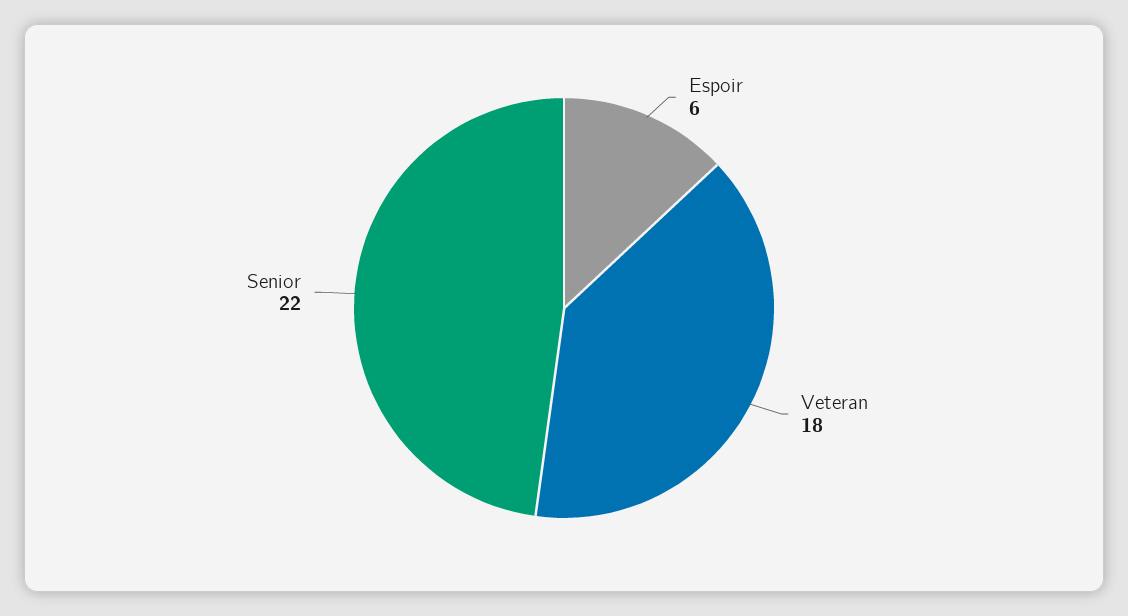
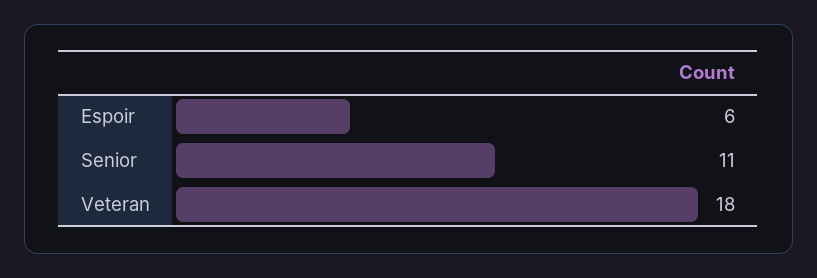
  {
    "Espoir": 6,
    "Veteran": 18,
-   "Senior": 22
+   "Senior": 11
  }

